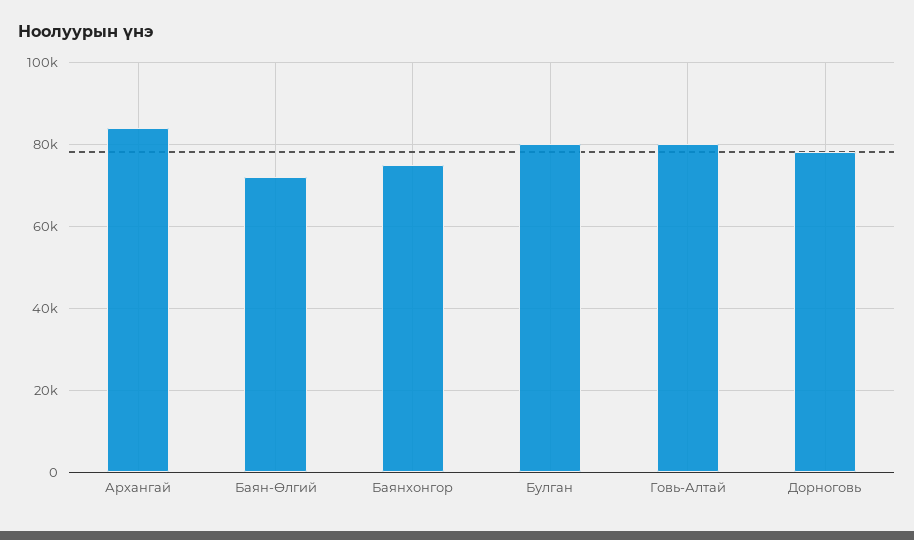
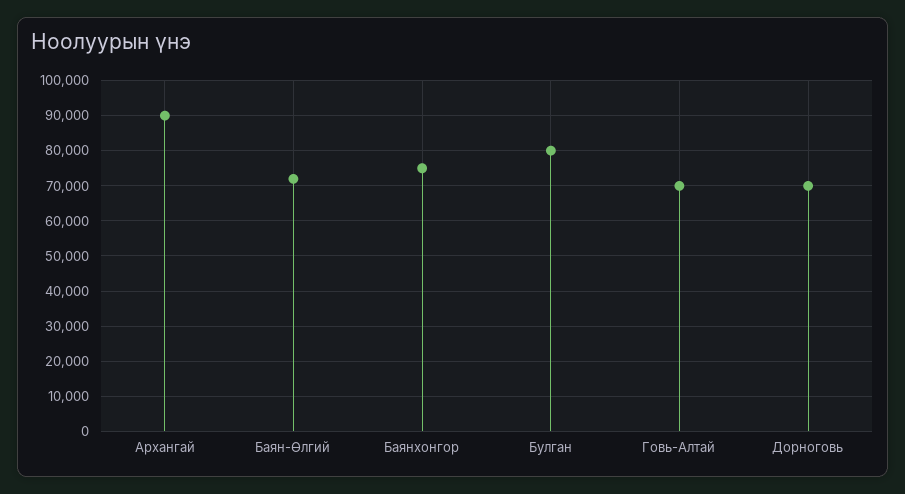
  {
-   "Архангай": 84000,
+   "Архангай": 90000,
    "Баян-Өлгий": 72000,
    "Баянхонгор": 76000,
    "Булган": 80000,
-   "Говь-Алтай": 80000,
+   "Говь-Алтай": 70000,
-   "Дорноговь": 78000
+   "Дорноговь": 70000
  }

